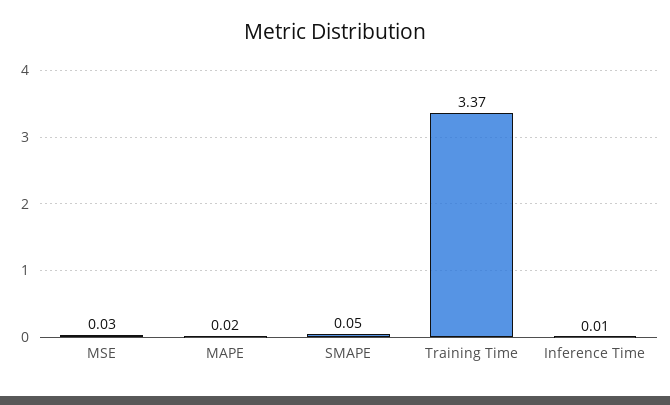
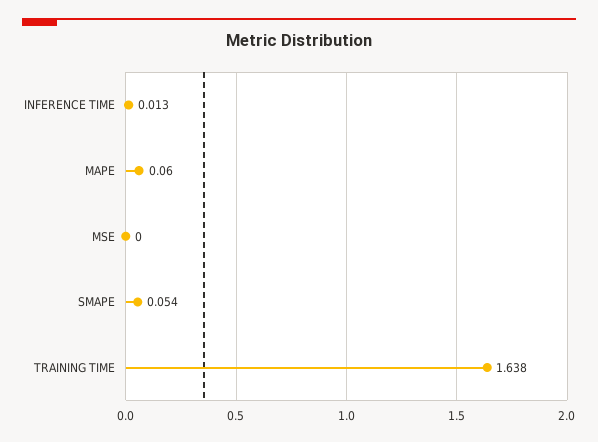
  {
-   "MSE": 0.03,
+   "MSE": 0,
-   "MAPE": 0.02,
+   "MAPE": 0.06,
    "SMAPE": 0.054,
-   "Training Time": 3.37,
+   "Training Time": 1.638,
    "Inference Time": 0.013
  }

